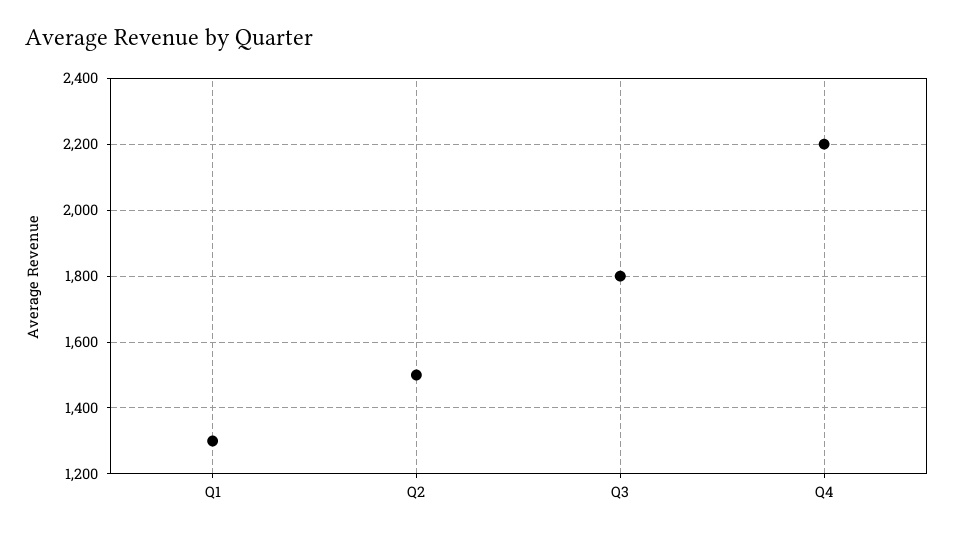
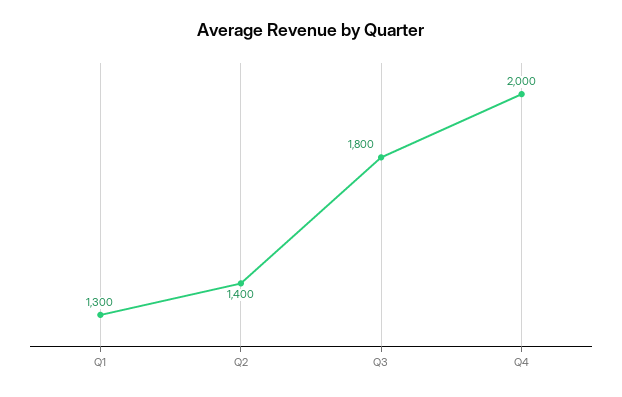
  {
    "Q1": 1300,
-   "Q2": 1500,
+   "Q2": 1400,
    "Q3": 1800,
-   "Q4": 2200
+   "Q4": 2000
  }

